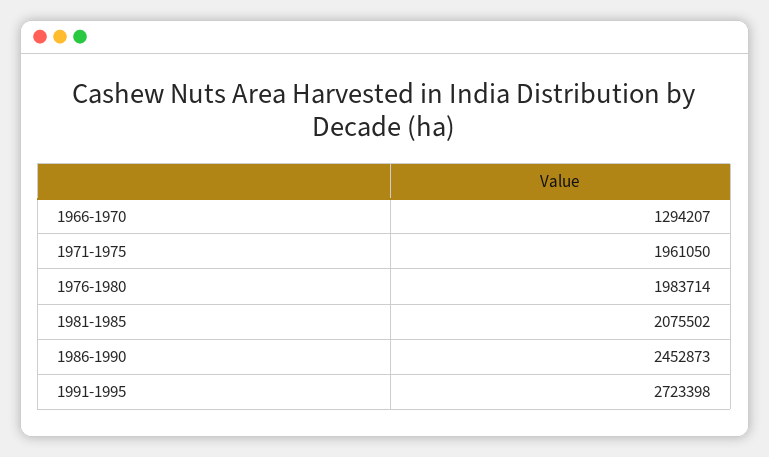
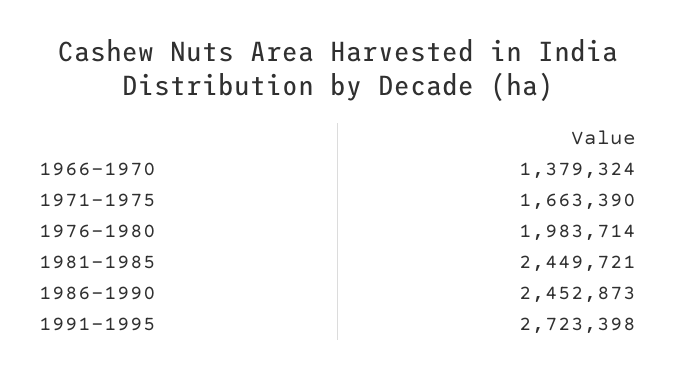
  {
-   "1966-1970": 1294207,
+   "1966-1970": 1379324,
-   "1971-1975": 1961050,
+   "1971-1975": 1663390,
    "1976-1980": 1983714,
-   "1981-1985": 2075502,
+   "1981-1985": 2449721,
    "1986-1990": 2452873,
    "1991-1995": 2723398
  }

